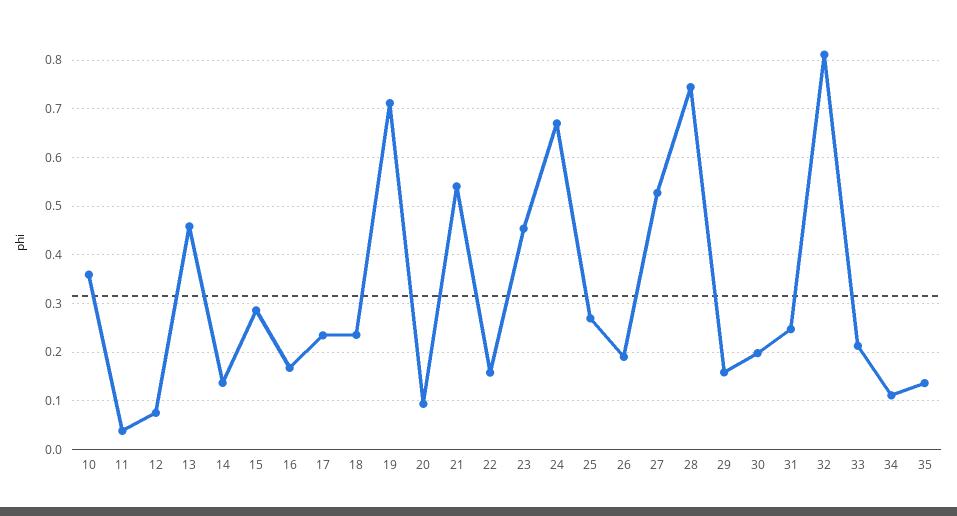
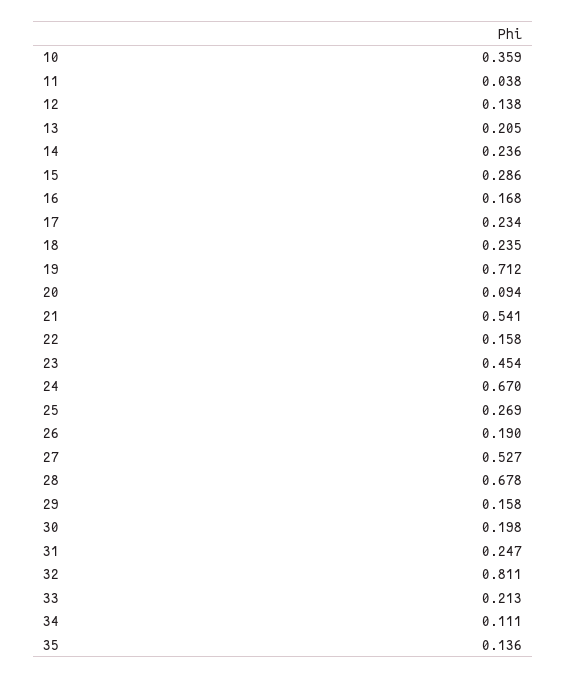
  {
    "10": 0.359,
    "11": 0.038,
-   "12": 0.08,
+   "12": 0.138,
-   "13": 0.46,
+   "13": 0.205,
-   "14": 0.14,
+   "14": 0.236,
    "15": 0.286,
    "16": 0.168,
    "17": 0.234,
    "18": 0.235,
    "19": 0.712,
    "20": 0.094,
    "21": 0.541,
    "22": 0.158,
    "23": 0.454,
    "24": 0.67,
    "25": 0.269,
    "26": 0.19,
    "27": 0.527,
-   "28": 0.74,
+   "28": 0.678,
    "29": 0.158,
    "30": 0.198,
    "31": 0.247,
    "32": 0.811,
    "33": 0.213,
    "34": 0.111,
    "35": 0.136
  }

